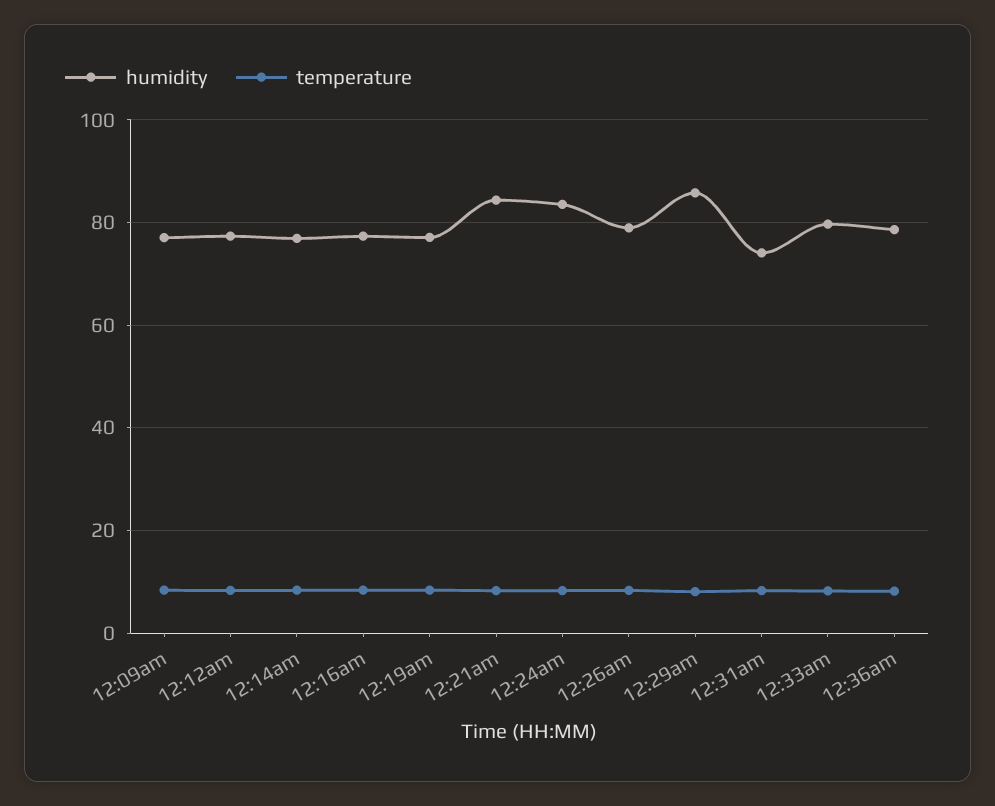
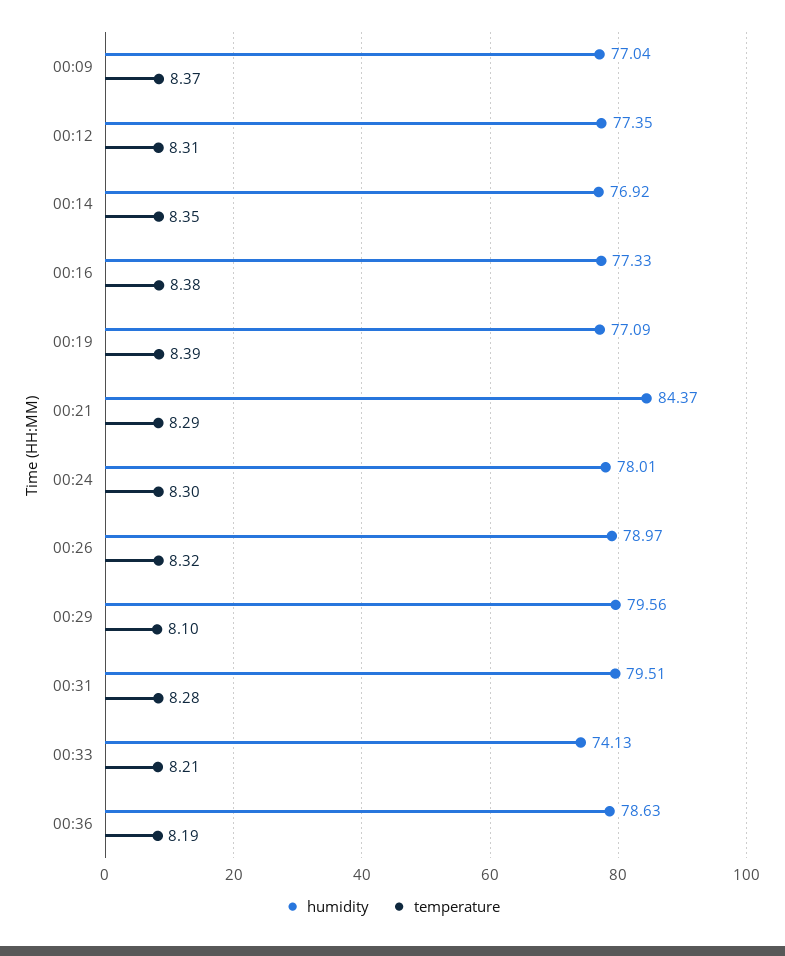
  {
    "humidity": {
      "12:09am": 77.04,
      "12:12am": 77.35,
      "12:14am": 76.92,
      "12:16am": 77.33,
      "12:19am": 77.09,
      "12:21am": 84.37,
-     "12:24am": 84,
+     "12:24am": 78.01,
      "12:26am": 78.97,
-     "12:29am": 86,
+     "12:29am": 79.56,
-     "12:31am": 74,
+     "12:31am": 79.51,
-     "12:33am": 80,
+     "12:33am": 74.13,
      "12:36am": 78.63
    },
    "temperature": {
      "12:09am": 8.37,
      "12:12am": 8.31,
      "12:14am": 8.35,
      "12:16am": 8.38,
      "12:19am": 8.39,
      "12:21am": 8.29,
      "12:24am": 8.3,
      "12:26am": 8.32,
      "12:29am": 8.1,
      "12:31am": 8.28,
      "12:33am": 8.21,
      "12:36am": 8.19
    }
  }

